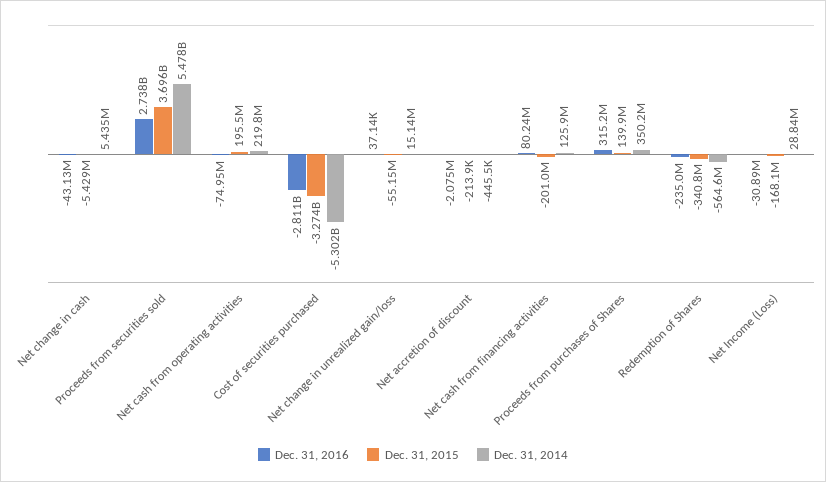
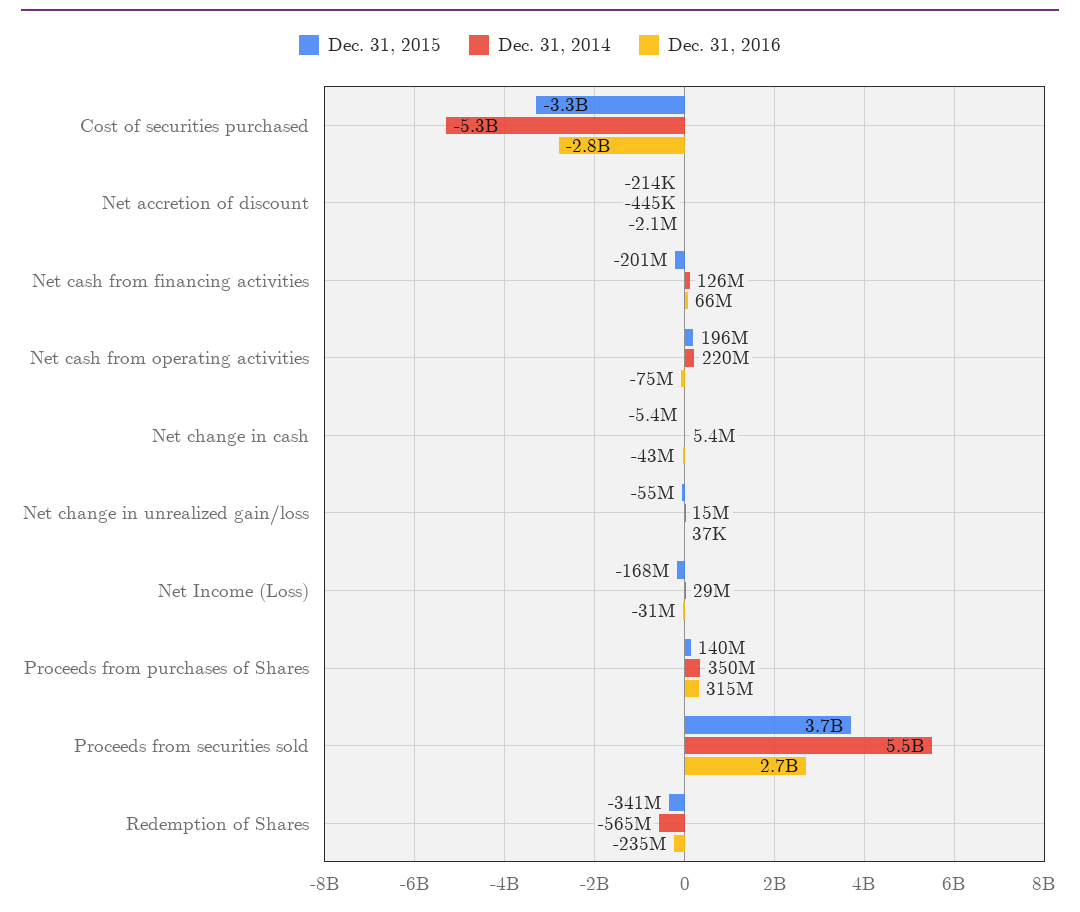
  {
    "Dec. 31, 2016": {
      "Net change in cash": -43130000,
      "Proceeds from securities sold": 2738000000,
      "Net cash from operating activities": -74950000,
      "Cost of securities purchased": -2811000000,
      "Net change in unrealized gain/loss": 37140,
      "Net accretion of discount": -2075000,
-     "Net cash from financing activities": 80240000,
+     "Net cash from financing activities": 66000000,
      "Proceeds from purchases of Shares": 315200000,
      "Redemption of Shares": -235000000,
      "Net Income (Loss)": -30890000
    },
    "Dec. 31, 2015": {
      "Net change in cash": -5429000,
      "Proceeds from securities sold": 3696000000,
      "Net cash from operating activities": 195500000,
      "Cost of securities purchased": -3274000000,
      "Net change in unrealized gain/loss": -55150000,
      "Net accretion of discount": -213900,
      "Net cash from financing activities": -201000000,
      "Proceeds from purchases of Shares": 139900000,
      "Redemption of Shares": -340800000,
      "Net Income (Loss)": -168100000
    },
    "Dec. 31, 2014": {
      "Net change in cash": 5435000,
      "Proceeds from securities sold": 5478000000,
      "Net cash from operating activities": 219800000,
      "Cost of securities purchased": -5302000000,
      "Net change in unrealized gain/loss": 15140000,
      "Net accretion of discount": -445500,
      "Net cash from financing activities": 125900000,
      "Proceeds from purchases of Shares": 350200000,
      "Redemption of Shares": -564600000,
      "Net Income (Loss)": 28840000
    }
  }

